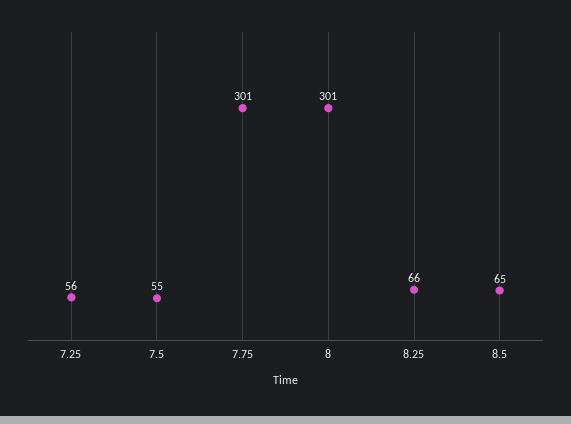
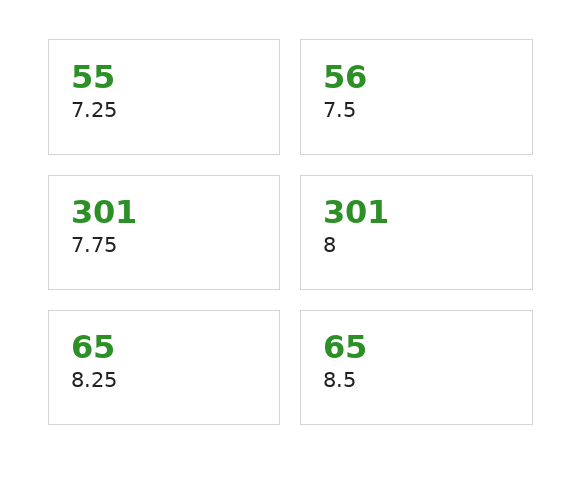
  {
-   "7.25": 56,
+   "7.25": 55,
-   "7.5": 55,
+   "7.5": 56,
    "7.75": 301,
    "8": 301,
-   "8.25": 66,
+   "8.25": 65,
    "8.5": 65
  }

